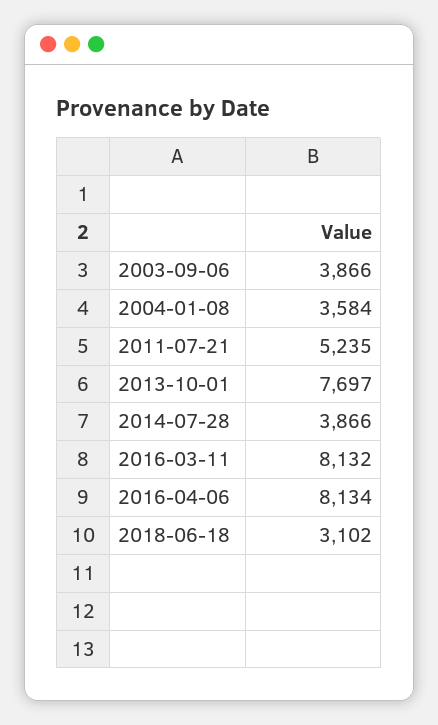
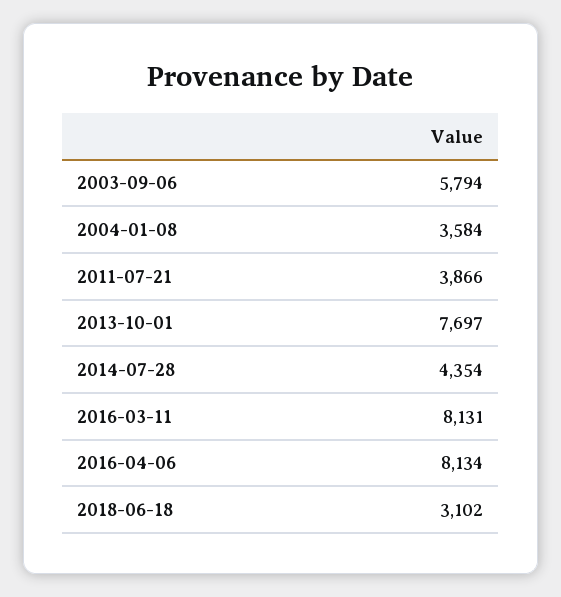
  {
-   "2003-09-06": 3866,
+   "2003-09-06": 5794,
    "2004-01-08": 3584,
-   "2011-07-21": 5235,
+   "2011-07-21": 3866,
    "2013-10-01": 7697,
-   "2014-07-28": 3866,
+   "2014-07-28": 4354,
-   "2016-03-11": 8132,
+   "2016-03-11": 8131,
    "2016-04-06": 8134,
    "2018-06-18": 3102
  }

